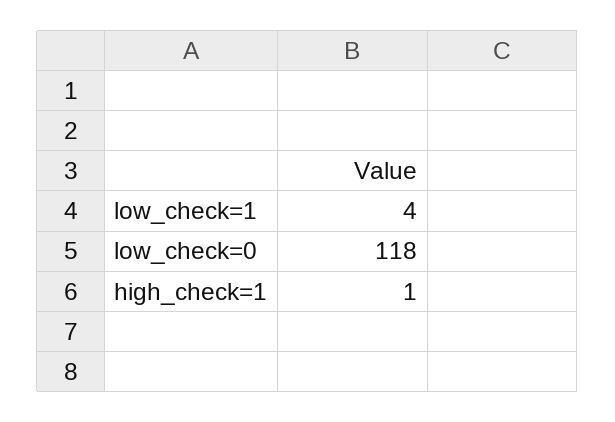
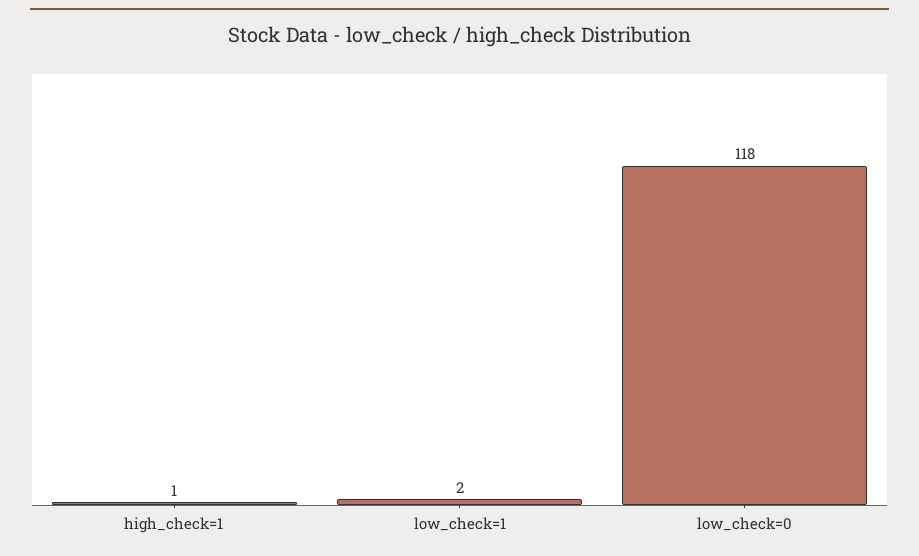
  {
-   "low_check=1": 4,
+   "low_check=1": 2,
    "low_check=0": 118,
    "high_check=1": 1
  }

